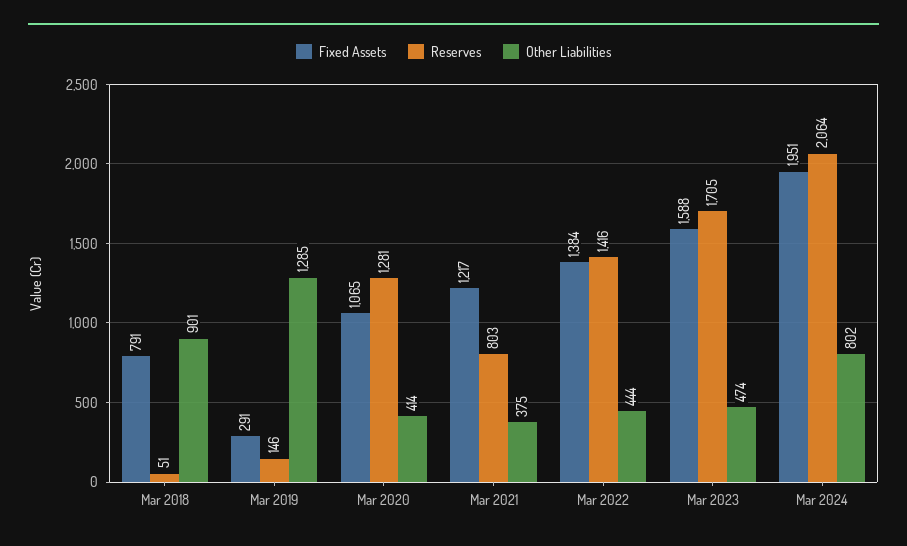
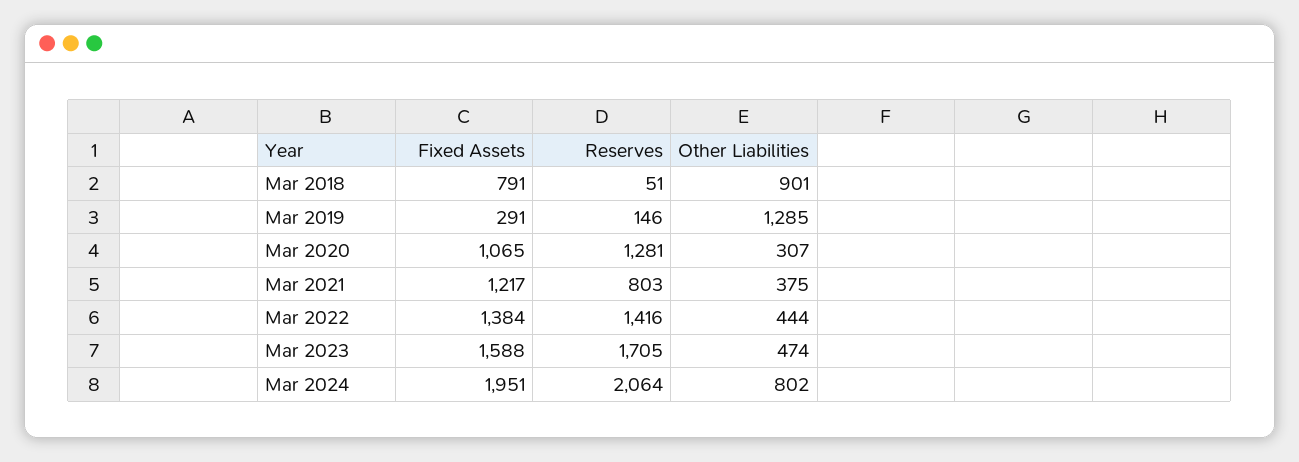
  {
    "Fixed Assets": {
      "Mar 2018": 791,
      "Mar 2019": 291,
      "Mar 2020": 1065,
      "Mar 2021": 1217,
      "Mar 2022": 1384,
      "Mar 2023": 1588,
      "Mar 2024": 1951
    },
    "Reserves": {
      "Mar 2018": 51,
      "Mar 2019": 146,
      "Mar 2020": 1281,
      "Mar 2021": 803,
      "Mar 2022": 1416,
      "Mar 2023": 1705,
      "Mar 2024": 2064
    },
    "Other Liabilities": {
      "Mar 2018": 901,
      "Mar 2019": 1285,
-     "Mar 2020": 414,
+     "Mar 2020": 307,
      "Mar 2021": 375,
      "Mar 2022": 444,
      "Mar 2023": 474,
      "Mar 2024": 802
    }
  }

